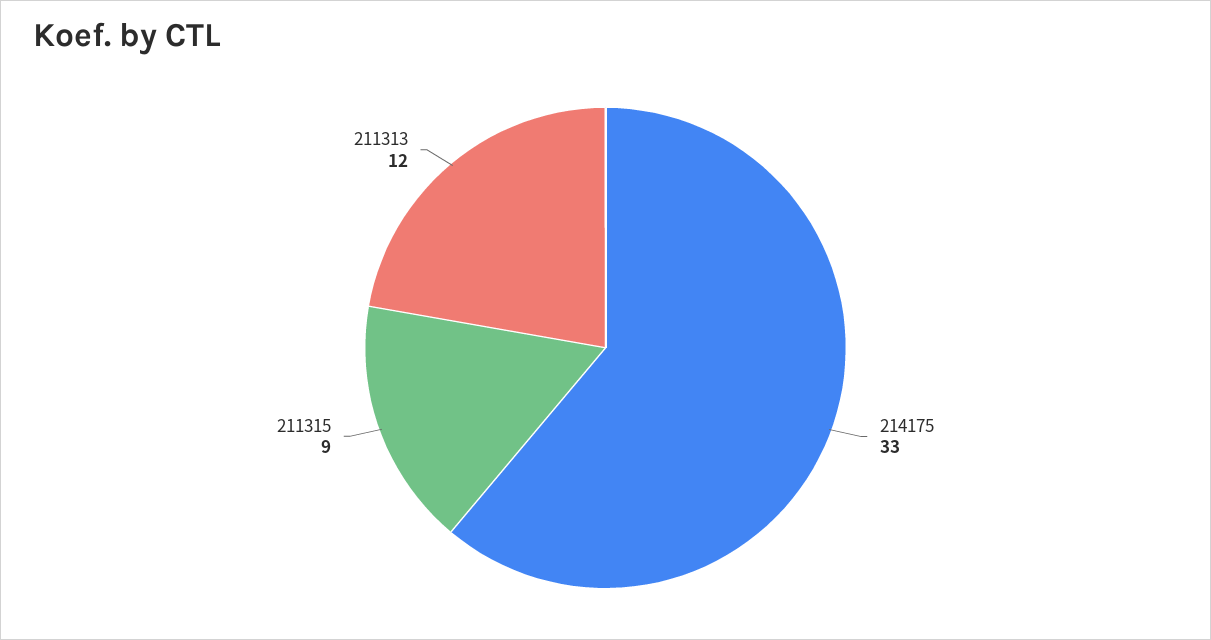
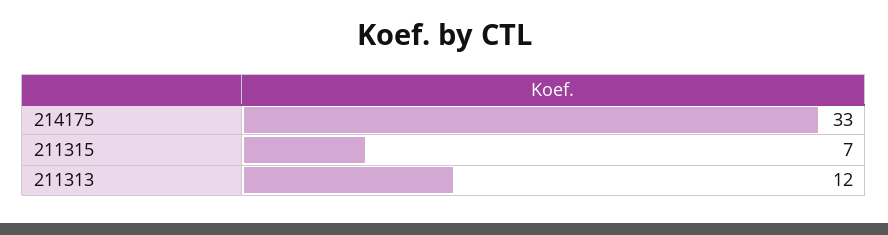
  {
    "214175": 33,
-   "211315": 9,
+   "211315": 7,
    "211313": 12
  }

